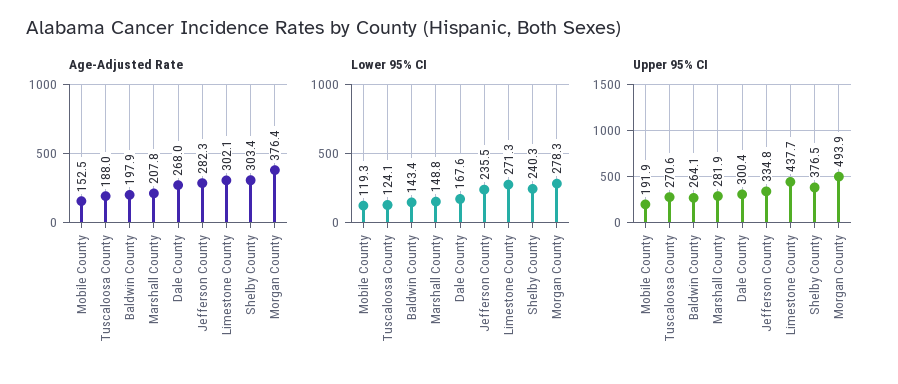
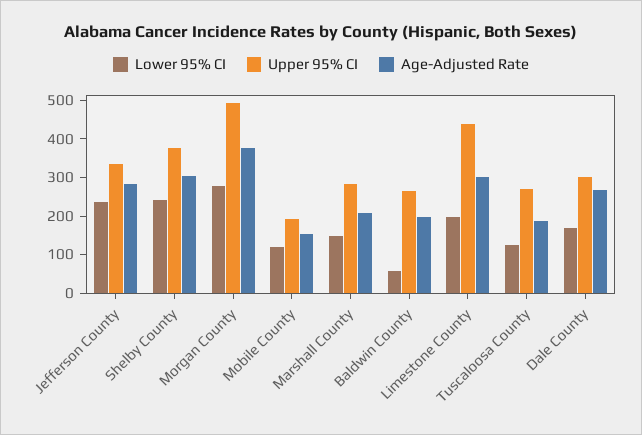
  {
    "Age-Adjusted Rate": {
      "Mobile County": 152.5,
      "Tuscaloosa County": 188,
      "Baldwin County": 197.9,
      "Marshall County": 207.8,
      "Dale County": 268,
      "Jefferson County": 282.3,
      "Limestone County": 302.1,
      "Shelby County": 303.4,
      "Morgan County": 376.4
    },
    "Lower 95% CI": {
      "Mobile County": 119.3,
      "Tuscaloosa County": 124.1,
-     "Baldwin County": 143.4,
+     "Baldwin County": 50,
      "Marshall County": 148.8,
      "Dale County": 167.6,
      "Jefferson County": 235.5,
-     "Limestone County": 271.3,
+     "Limestone County": 200,
      "Shelby County": 240.3,
      "Morgan County": 278.3
    },
    "Upper 95% CI": {
      "Mobile County": 191.9,
      "Tuscaloosa County": 270.6,
      "Baldwin County": 264.1,
      "Marshall County": 281.9,
      "Dale County": 300.4,
      "Jefferson County": 334.8,
      "Limestone County": 437.7,
      "Shelby County": 376.5,
      "Morgan County": 493.9
    }
  }

